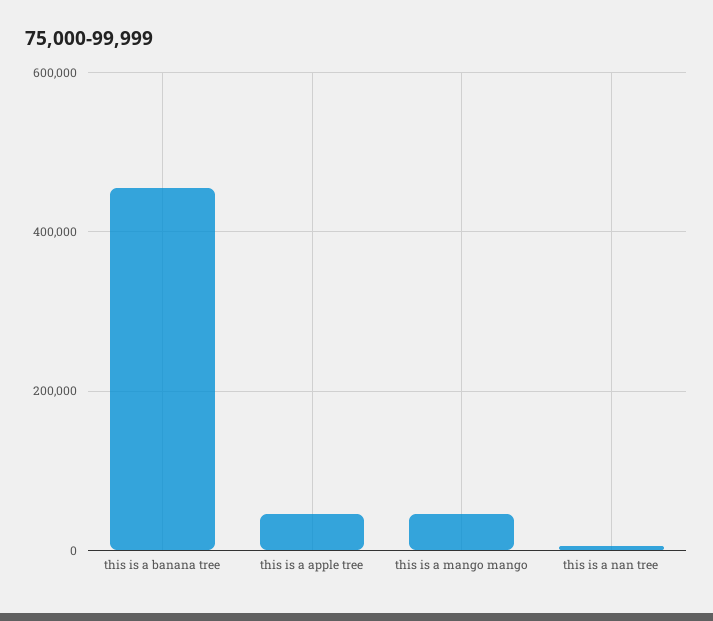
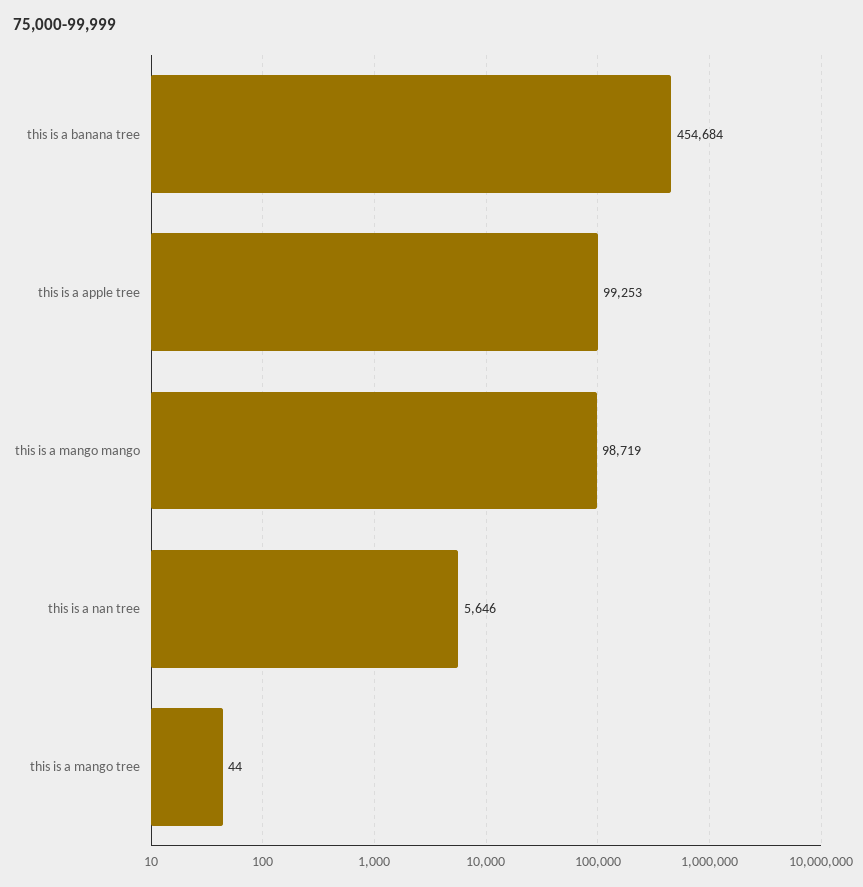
  {
    "this is a banana tree": 454684,
-   "this is a apple tree": 40000,
+   "this is a apple tree": 99253,
-   "this is a mango mango": 40000,
+   "this is a mango mango": 98719,
-   "this is a nan tree": 5646
+   "this is a nan tree": 5646,
+   "this is a mango tree": 44
  }

